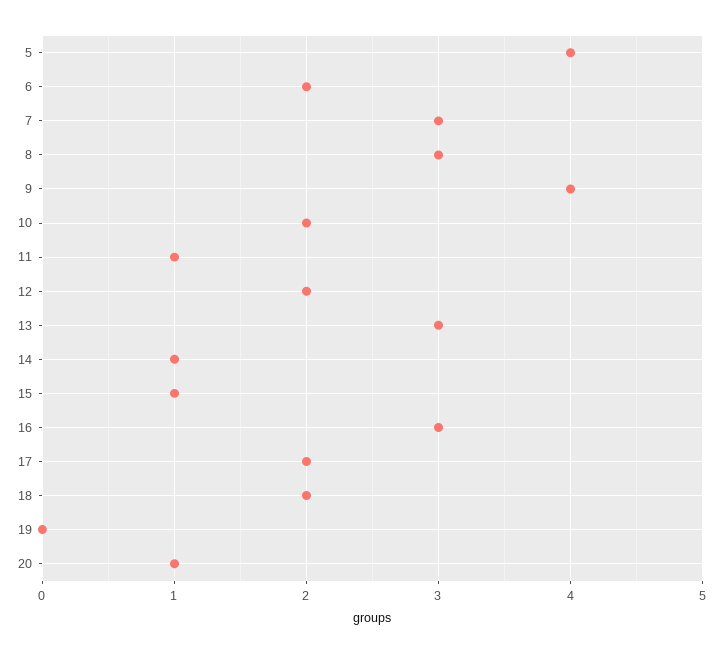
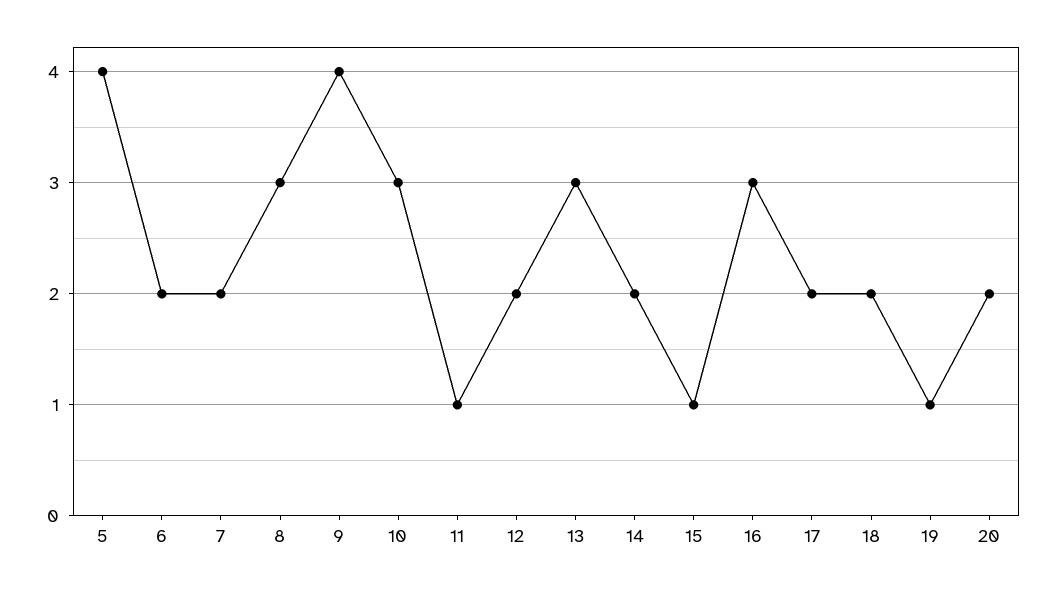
  {
    "5": 4,
    "6": 2,
-   "7": 3,
+   "7": 2,
    "8": 3,
    "9": 4,
-   "10": 2,
+   "10": 3,
    "11": 1,
    "12": 2,
    "13": 3,
-   "14": 1,
+   "14": 2,
    "15": 1,
    "16": 3,
    "17": 2,
    "18": 2,
-   "19": 0,
+   "19": 1,
-   "20": 1
+   "20": 2
  }

